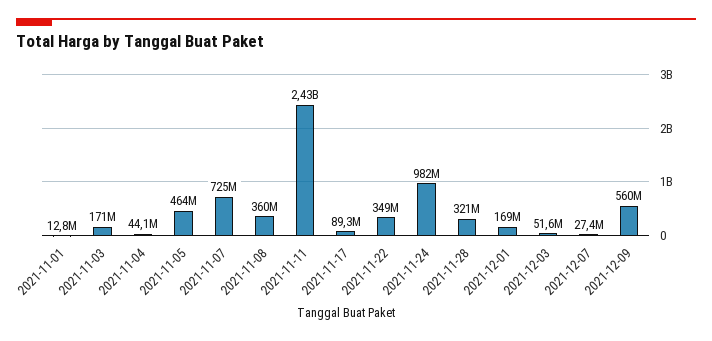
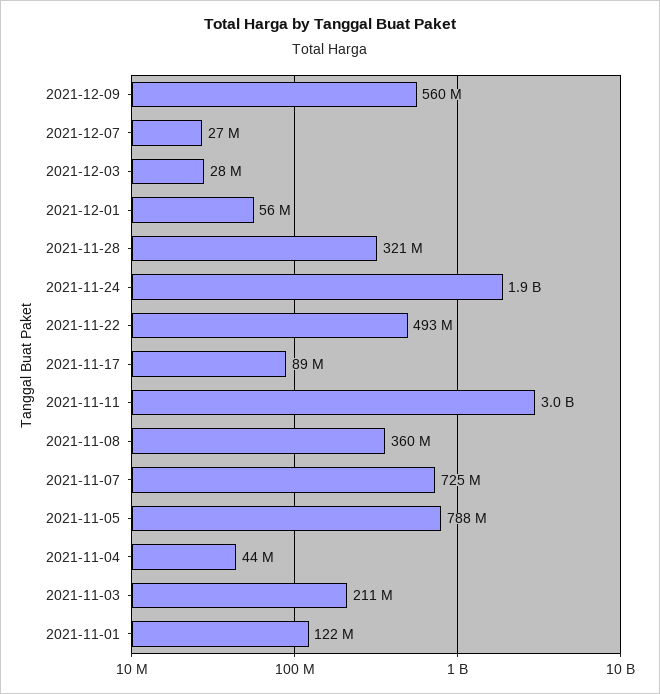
  {
-   "2021-11-01": 12800000,
+   "2021-11-01": 122000000,
-   "2021-11-03": 171000000,
+   "2021-11-03": 211000000,
    "2021-11-04": 44100000,
-   "2021-11-05": 464000000,
+   "2021-11-05": 788000000,
    "2021-11-07": 725000000,
    "2021-11-08": 360000000,
-   "2021-11-11": 2430000000,
+   "2021-11-11": 3000000000,
    "2021-11-17": 89300000,
-   "2021-11-22": 349000000,
+   "2021-11-22": 493000000,
-   "2021-11-24": 982000000,
+   "2021-11-24": 1900000000,
    "2021-11-28": 321000000,
-   "2021-12-01": 169000000,
+   "2021-12-01": 56000000,
-   "2021-12-03": 51600000,
+   "2021-12-03": 28000000,
    "2021-12-07": 27400000,
    "2021-12-09": 560000000
  }

